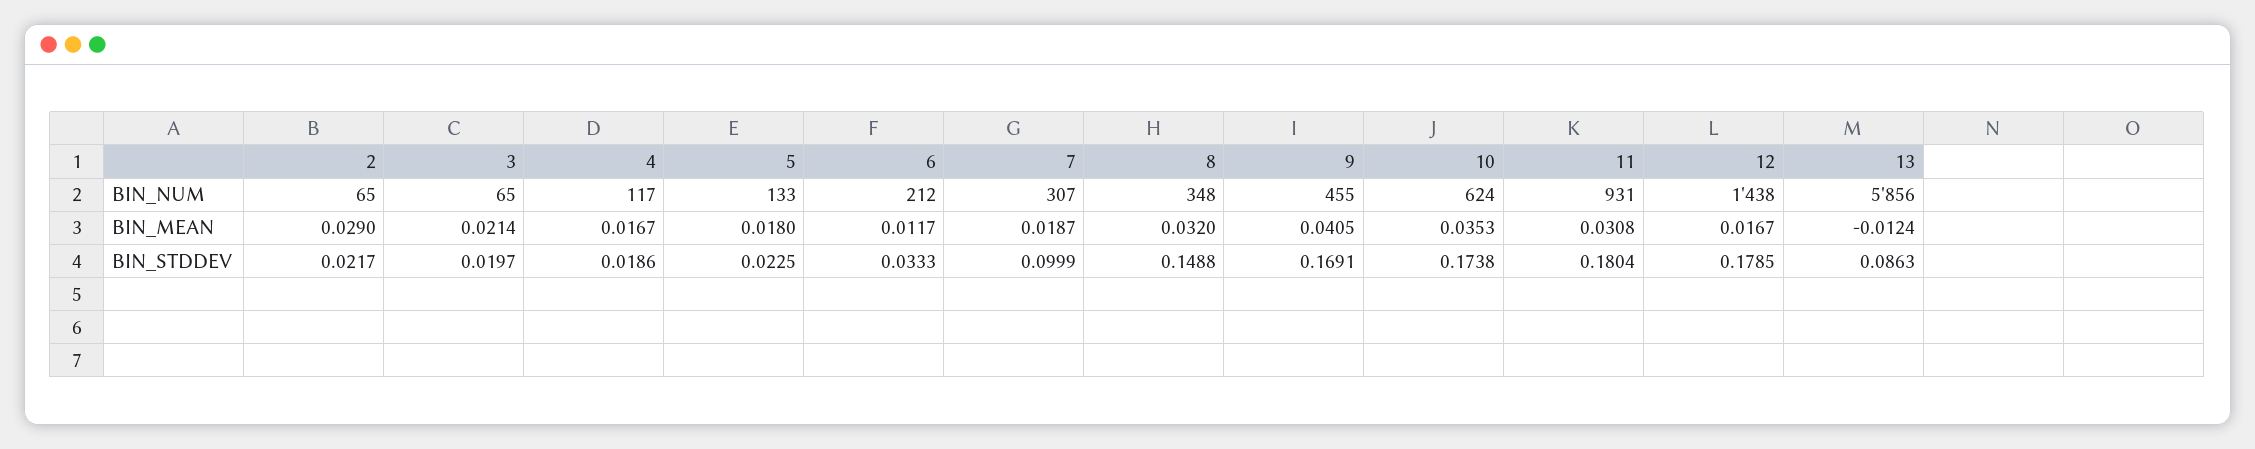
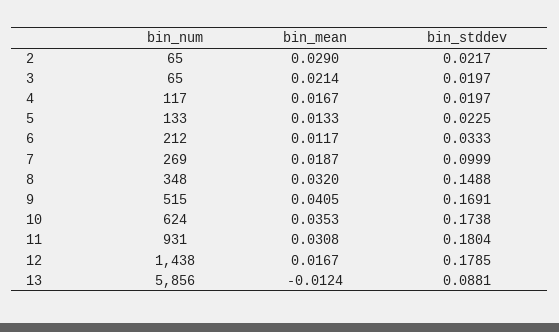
  {
    "2": {
      "BIN_NUM": 65,
      "BIN_MEAN": 0.029,
      "BIN_STDDEV": 0.0217
    },
    "3": {
      "BIN_NUM": 65,
      "BIN_MEAN": 0.0214,
      "BIN_STDDEV": 0.0197
    },
    "4": {
      "BIN_NUM": 117,
      "BIN_MEAN": 0.0167,
-     "BIN_STDDEV": 0.0186
+     "BIN_STDDEV": 0.0197
    },
    "5": {
      "BIN_NUM": 133,
-     "BIN_MEAN": 0.018,
+     "BIN_MEAN": 0.0133,
      "BIN_STDDEV": 0.0225
    },
    "6": {
      "BIN_NUM": 212,
      "BIN_MEAN": 0.0117,
      "BIN_STDDEV": 0.0333
    },
    "7": {
-     "BIN_NUM": 307,
+     "BIN_NUM": 269,
      "BIN_MEAN": 0.0187,
      "BIN_STDDEV": 0.0999
    },
    "8": {
      "BIN_NUM": 348,
      "BIN_MEAN": 0.032,
      "BIN_STDDEV": 0.1488
    },
    "9": {
-     "BIN_NUM": 455,
+     "BIN_NUM": 515,
      "BIN_MEAN": 0.0405,
      "BIN_STDDEV": 0.1691
    },
    "10": {
      "BIN_NUM": 624,
      "BIN_MEAN": 0.0353,
      "BIN_STDDEV": 0.1738
    },
    "11": {
      "BIN_NUM": 931,
      "BIN_MEAN": 0.0308,
      "BIN_STDDEV": 0.1804
    },
    "12": {
      "BIN_NUM": 1438,
      "BIN_MEAN": 0.0167,
      "BIN_STDDEV": 0.1785
    },
    "13": {
      "BIN_NUM": 5856,
      "BIN_MEAN": -0.0124,
-     "BIN_STDDEV": 0.0863
+     "BIN_STDDEV": 0.0881
    }
  }

